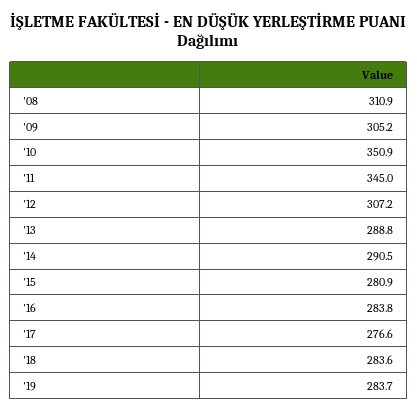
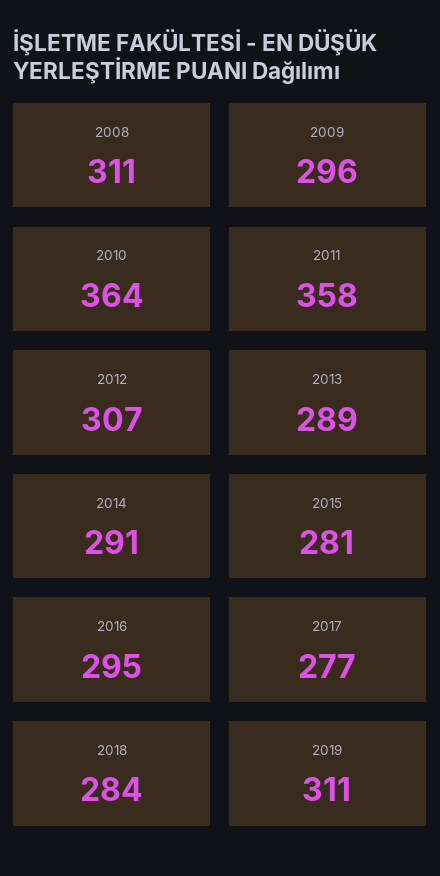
  {
    "'08": 310.9,
-   "'09": 305.2,
+   "'09": 296,
-   "'10": 350.9,
+   "'10": 364,
-   "'11": 345,
+   "'11": 358,
    "'12": 307.2,
    "'13": 288.8,
    "'14": 290.5,
    "'15": 280.9,
-   "'16": 283.8,
+   "'16": 295,
    "'17": 276.6,
    "'18": 283.6,
-   "'19": 283.7
+   "'19": 311
  }

